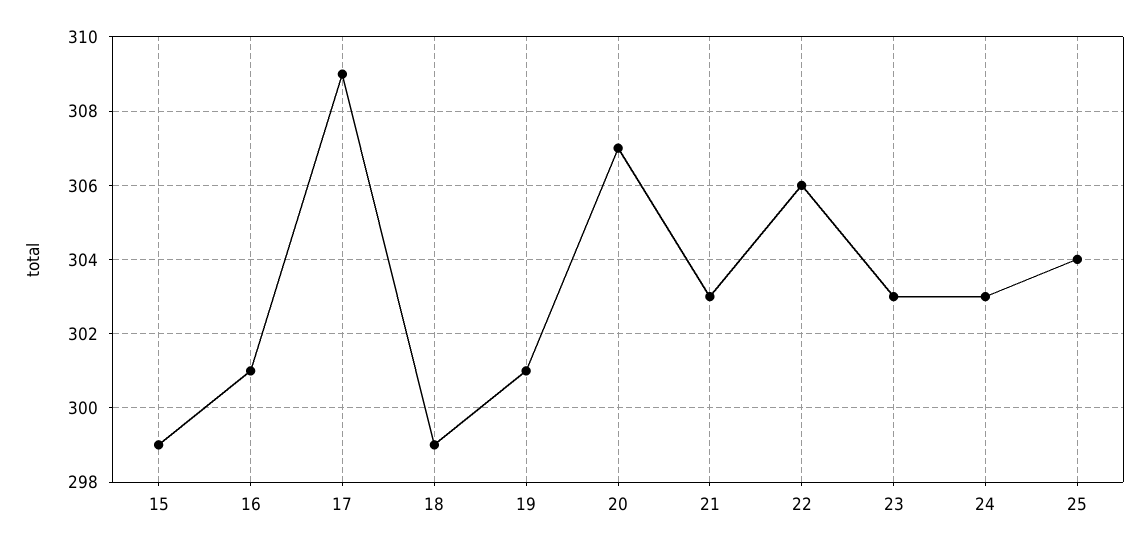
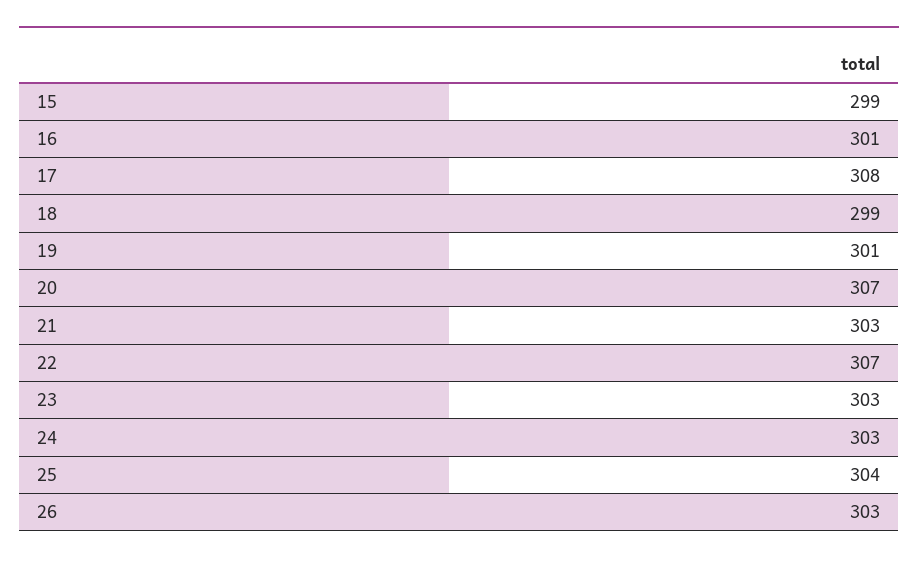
  {
    "15": 299,
    "16": 301,
-   "17": 309,
+   "17": 308,
    "18": 299,
    "19": 301,
    "20": 307,
    "21": 303,
-   "22": 306,
+   "22": 307,
    "23": 303,
    "24": 303,
-   "25": 304
+   "25": 304,
+   "26": 303
  }

